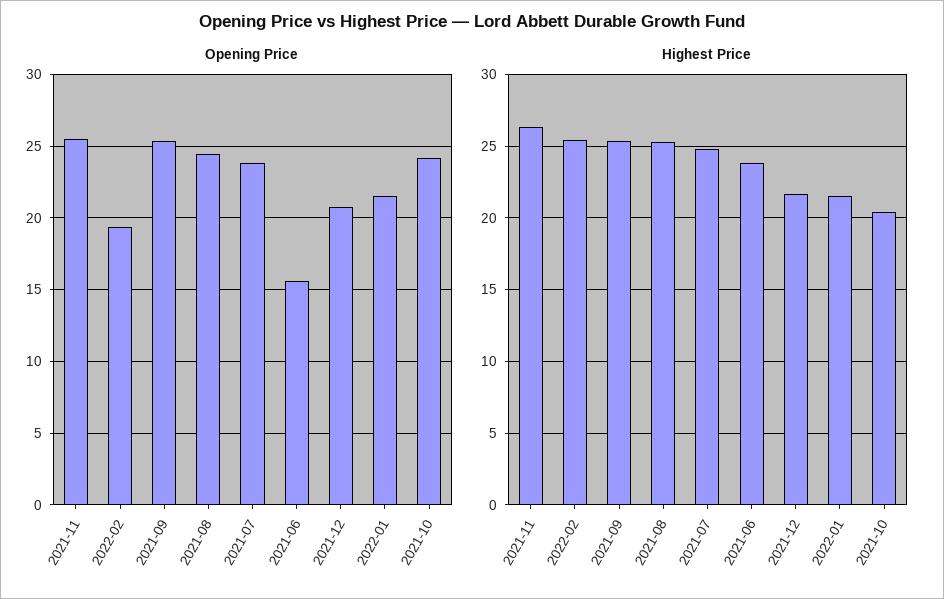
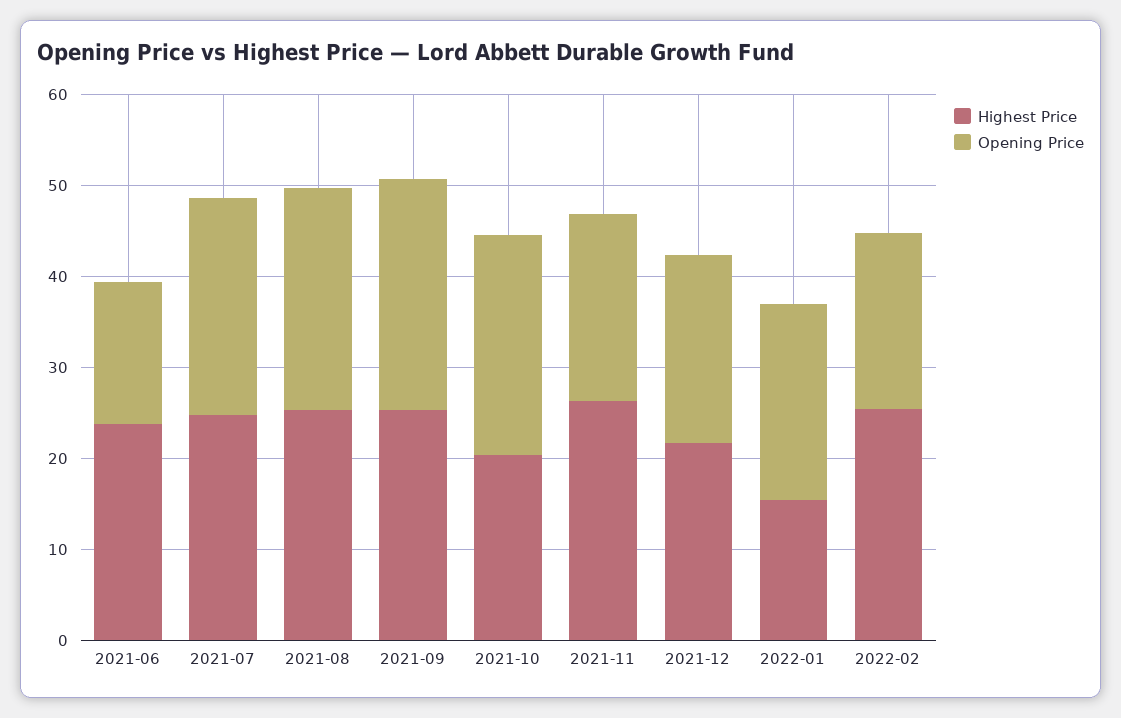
  {
    "Opening Price": {
-     "2021-11": 25.5,
+     "2021-11": 20,
      "2022-02": 19.5,
      "2021-09": 25.5,
      "2021-08": 24.5,
      "2021-07": 24,
      "2021-06": 15.5,
      "2021-12": 20.5,
      "2022-01": 21.5,
      "2021-10": 24
    },
    "Highest Price": {
      "2021-11": 26.5,
      "2022-02": 25.5,
      "2021-09": 25.5,
      "2021-08": 25.5,
      "2021-07": 25,
      "2021-06": 24,
      "2021-12": 21.5,
-     "2022-01": 21.5,
+     "2022-01": 16,
      "2021-10": 20.5
    }
  }

